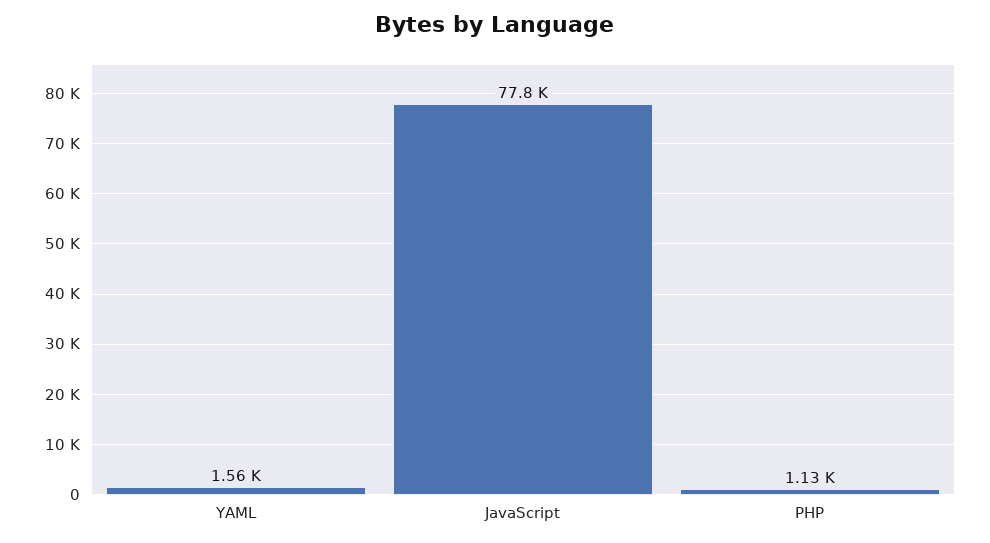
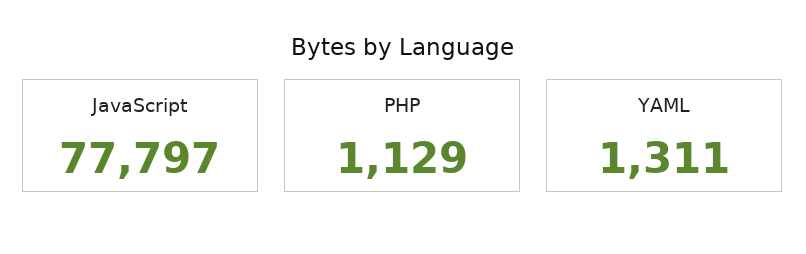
  {
-   "YAML": 1560,
+   "YAML": 1311,
    "JavaScript": 77797,
    "PHP": 1129
  }

